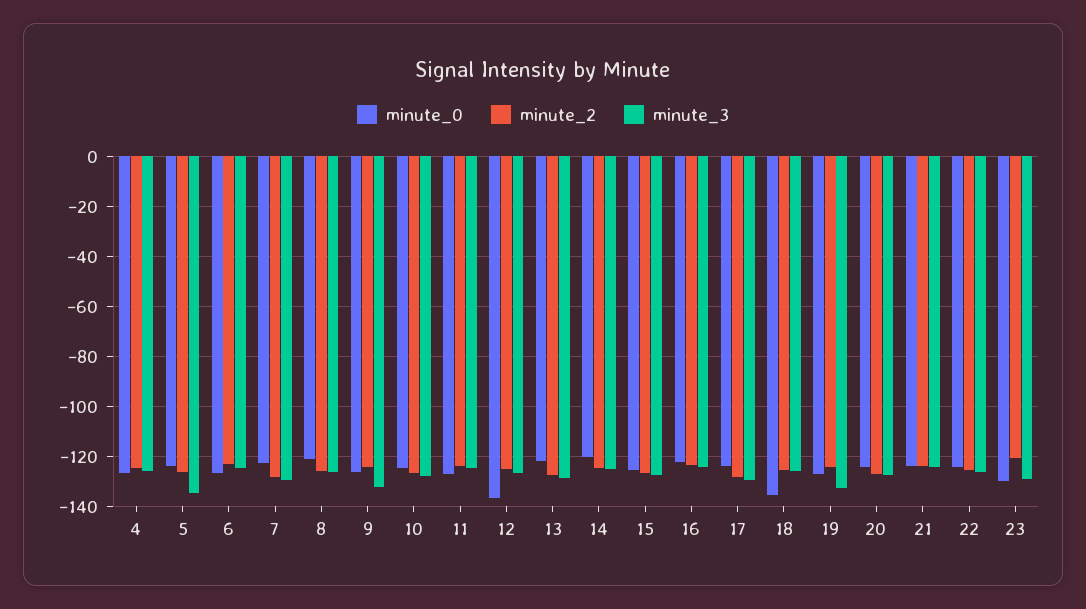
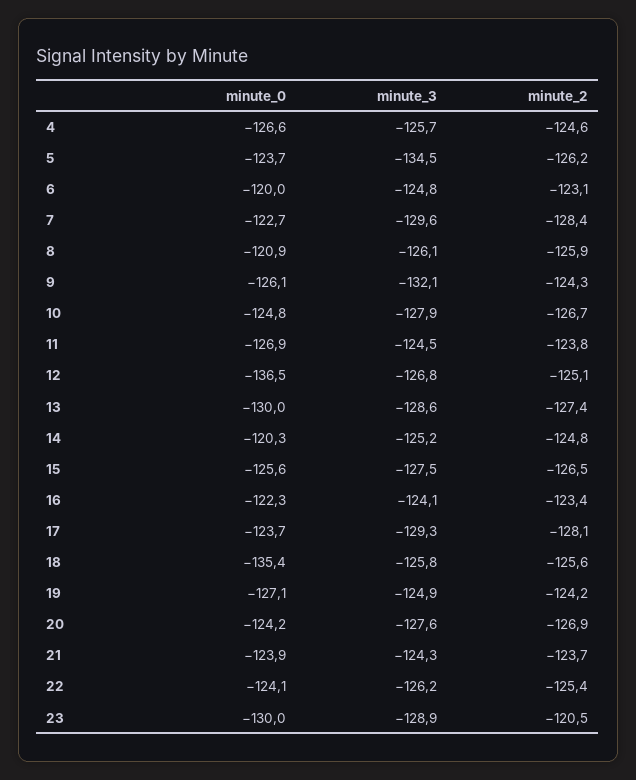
  {
    "minute_0": {
      "4": -126.6,
      "5": -123.7,
-     "6": -127.5,
+     "6": -120,
      "7": -122.7,
      "8": -120.9,
      "9": -126.1,
      "10": -124.8,
      "11": -126.9,
      "12": -136.5,
-     "13": -122.5,
+     "13": -130,
      "14": -120.3,
      "15": -125.6,
      "16": -122.3,
      "17": -123.7,
      "18": -135.4,
      "19": -127.1,
      "20": -124.2,
      "21": -123.9,
      "22": -124.1,
      "23": -130
    },
    "minute_2": {
      "4": -124.6,
      "5": -126.2,
      "6": -123.1,
      "7": -128.4,
      "8": -125.9,
      "9": -124.3,
      "10": -126.7,
      "11": -123.8,
      "12": -125.1,
      "13": -127.4,
      "14": -124.8,
      "15": -126.5,
      "16": -123.4,
      "17": -128.1,
      "18": -125.6,
      "19": -124.2,
      "20": -126.9,
      "21": -123.7,
      "22": -125.4,
      "23": -120.5
    },
    "minute_3": {
      "4": -125.7,
      "5": -134.5,
      "6": -124.8,
      "7": -129.6,
      "8": -126.1,
      "9": -132.1,
      "10": -127.9,
      "11": -124.5,
      "12": -126.8,
      "13": -128.6,
      "14": -125.2,
      "15": -127.5,
      "16": -124.1,
      "17": -129.3,
      "18": -125.8,
-     "19": -132.5,
+     "19": -124.9,
      "20": -127.6,
      "21": -124.3,
      "22": -126.2,
      "23": -128.9
    }
  }

